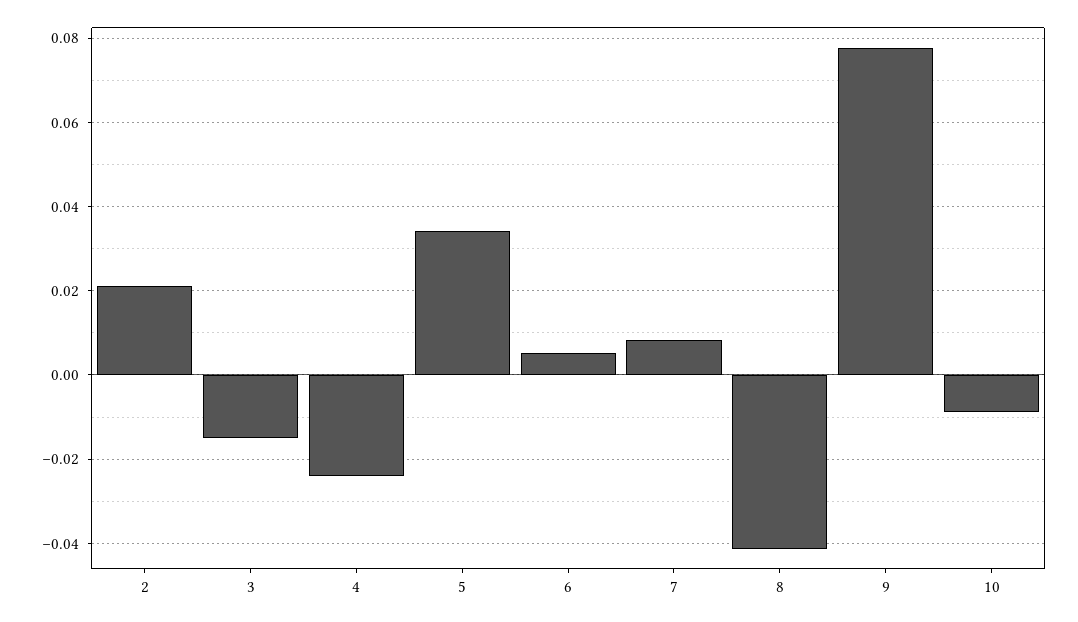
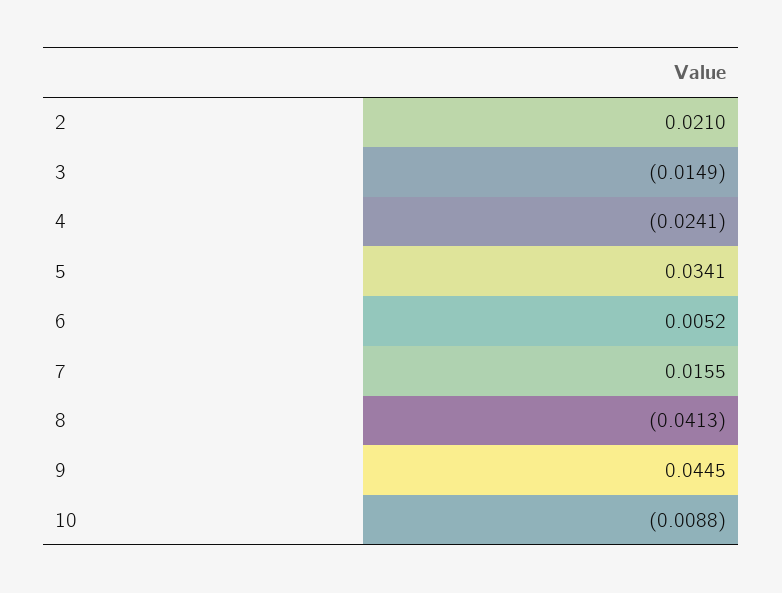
  {
    "2": 0.021,
    "3": -0.0149,
    "4": -0.0241,
    "5": 0.0341,
    "6": 0.0052,
-   "7": 0.008,
+   "7": 0.0155,
    "8": -0.0413,
-   "9": 0.078,
+   "9": 0.0445,
    "10": -0.0088
  }

